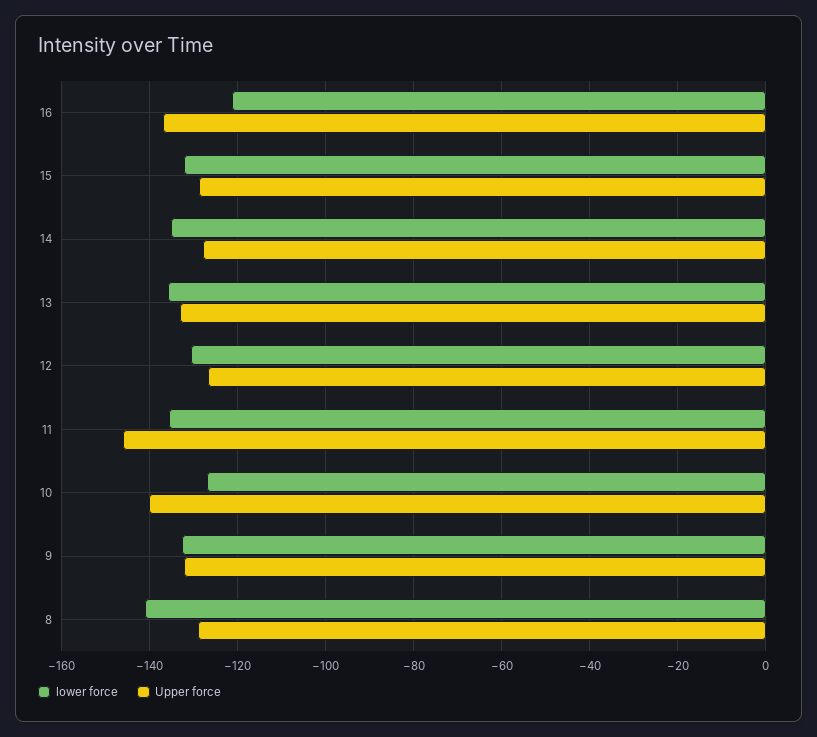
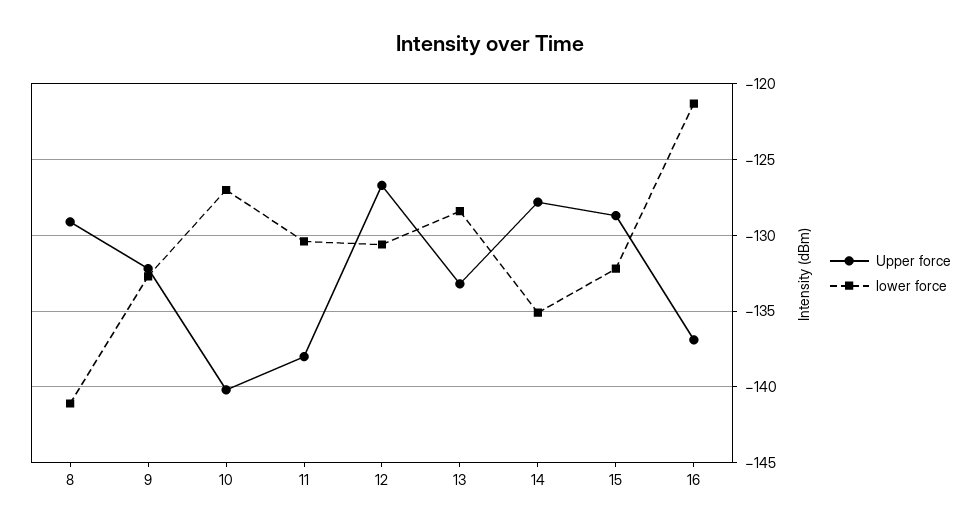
  {
    "lower force": {
      "16": -121.5,
      "15": -132,
      "14": -135,
-     "13": -136,
+     "13": -128.5,
      "12": -130.5,
-     "11": -136,
+     "11": -130.5,
      "10": -127,
      "9": -132.5,
      "8": -141
    },
    "Upper force": {
      "16": -137,
      "15": -128.5,
      "14": -128,
      "13": -133,
      "12": -126.5,
-     "11": -146,
+     "11": -138,
      "10": -140,
      "9": -132,
      "8": -129
    }
  }

